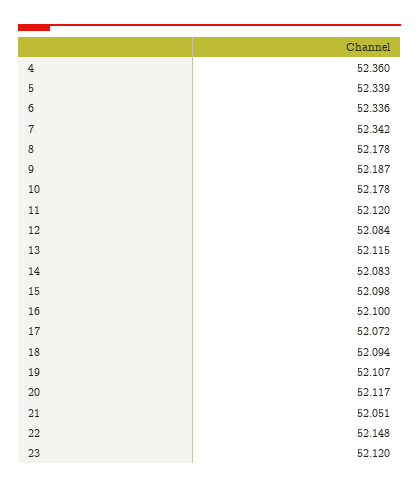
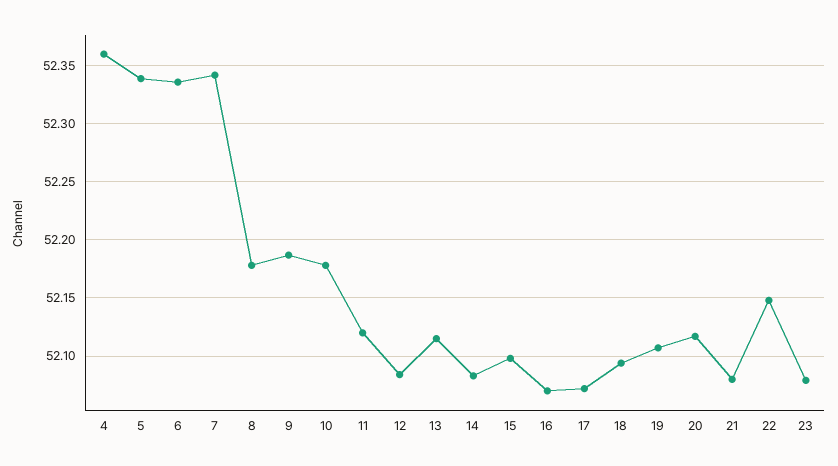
  {
    "4": 52.36,
    "5": 52.339,
    "6": 52.336,
    "7": 52.342,
    "8": 52.178,
    "9": 52.187,
    "10": 52.178,
    "11": 52.12,
    "12": 52.084,
    "13": 52.115,
    "14": 52.083,
    "15": 52.098,
-   "16": 52.1,
+   "16": 52.07,
    "17": 52.072,
    "18": 52.094,
    "19": 52.107,
    "20": 52.117,
-   "21": 52.051,
+   "21": 52.08,
    "22": 52.148,
-   "23": 52.12
+   "23": 52.08
  }

